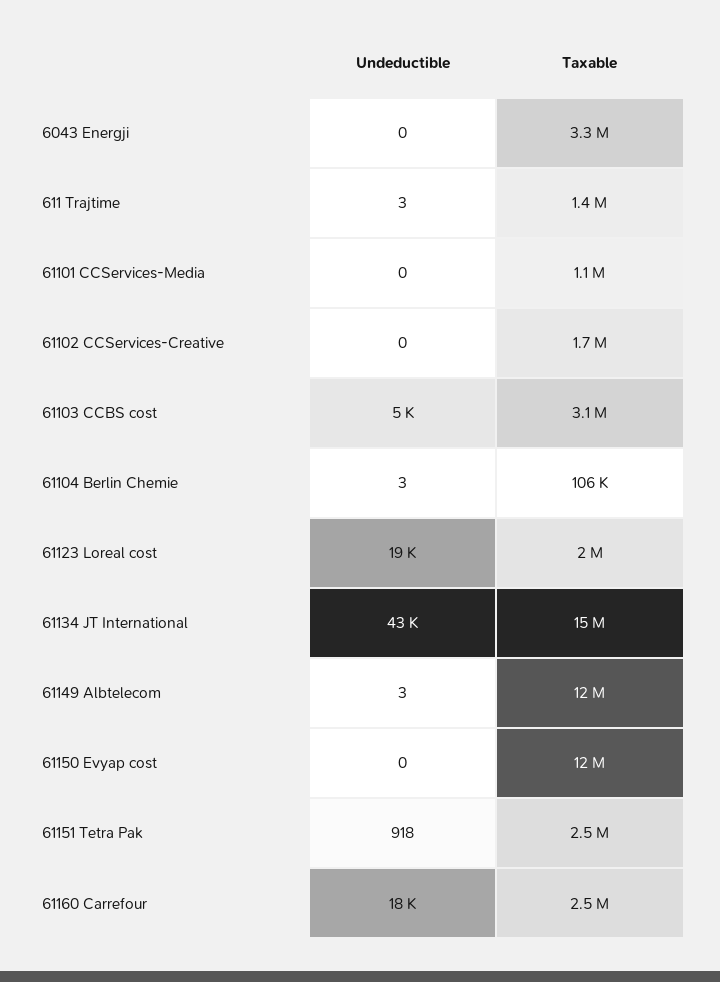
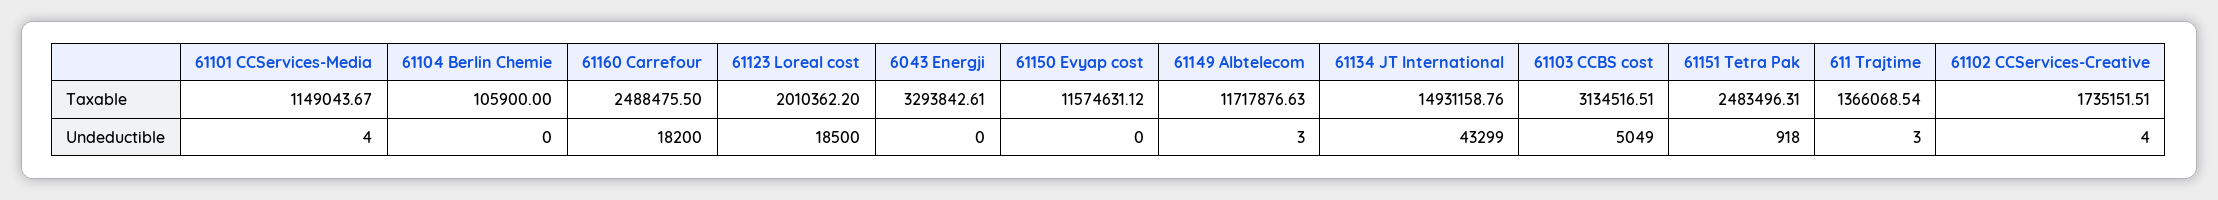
  {
    "Undeductible": {
      "6043 Energji": 0,
      "611 Trajtime": 3,
-     "61101 CCServices-Media": 0,
+     "61101 CCServices-Media": 4,
-     "61102 CCServices-Creative": 0,
+     "61102 CCServices-Creative": 4,
      "61103 CCBS cost": 5049,
-     "61104 Berlin Chemie": 3,
+     "61104 Berlin Chemie": 0,
      "61123 Loreal cost": 18500,
      "61134 JT International": 43299,
      "61149 Albtelecom": 3,
      "61150 Evyap cost": 0,
      "61151 Tetra Pak": 918,
      "61160 Carrefour": 18200
    },
    "Taxable": {
      "6043 Energji": 3293842.61,
      "611 Trajtime": 1366068.54,
      "61101 CCServices-Media": 1149043.67,
      "61102 CCServices-Creative": 1735151.51,
      "61103 CCBS cost": 3134516.51,
      "61104 Berlin Chemie": 105900,
      "61123 Loreal cost": 2010362.2,
      "61134 JT International": 14931158.76,
      "61149 Albtelecom": 11717876.63,
      "61150 Evyap cost": 11574631.12,
      "61151 Tetra Pak": 2483496.31,
      "61160 Carrefour": 2488475.5
    }
  }

